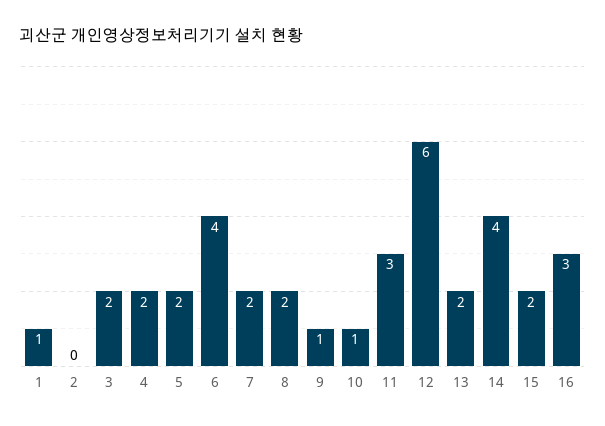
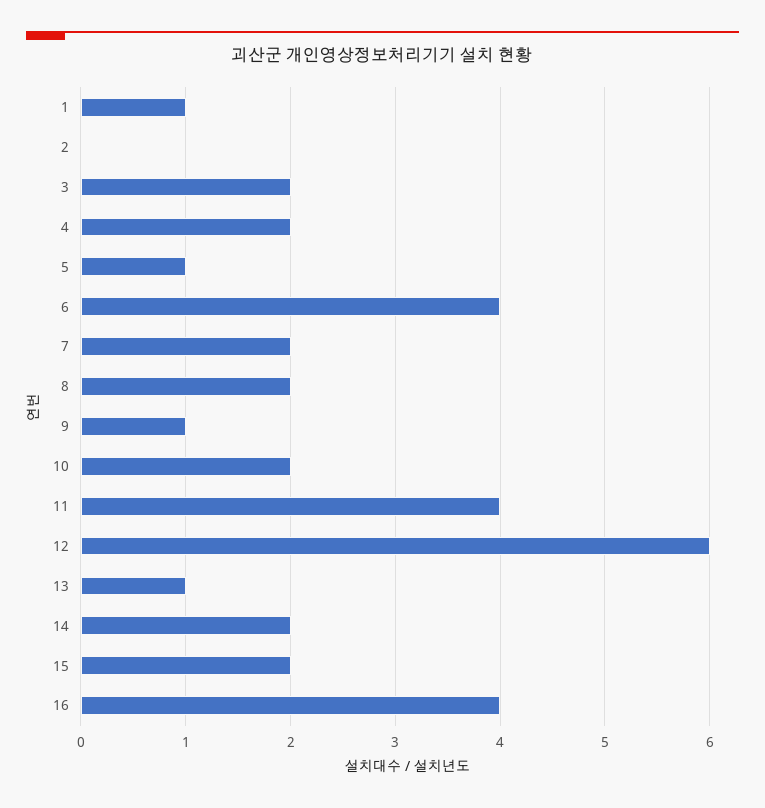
  {
    "1": 1,
    "2": 0,
    "3": 2,
    "4": 2,
-   "5": 2,
+   "5": 1,
    "6": 4,
    "7": 2,
    "8": 2,
    "9": 1,
-   "10": 1,
+   "10": 2,
-   "11": 3,
+   "11": 4,
    "12": 6,
-   "13": 2,
+   "13": 1,
-   "14": 4,
+   "14": 2,
    "15": 2,
-   "16": 3
+   "16": 4
  }

